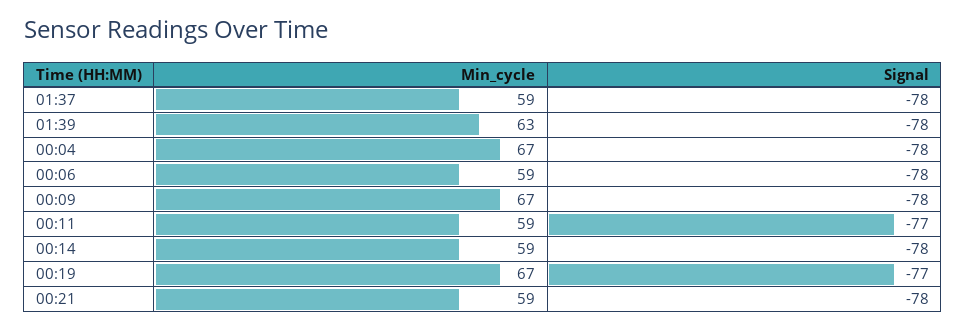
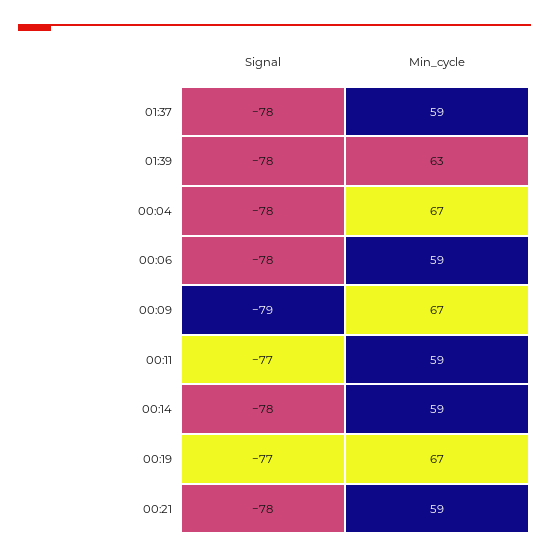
  {
    "Min_cycle": {
      "01:37": 59,
      "01:39": 63,
      "00:04": 67,
      "00:06": 59,
      "00:09": 67,
      "00:11": 59,
      "00:14": 59,
      "00:19": 67,
      "00:21": 59
    },
    "Signal": {
      "01:37": -78,
      "01:39": -78,
      "00:04": -78,
      "00:06": -78,
-     "00:09": -78,
+     "00:09": -79,
      "00:11": -77,
      "00:14": -78,
      "00:19": -77,
      "00:21": -78
    }
  }

